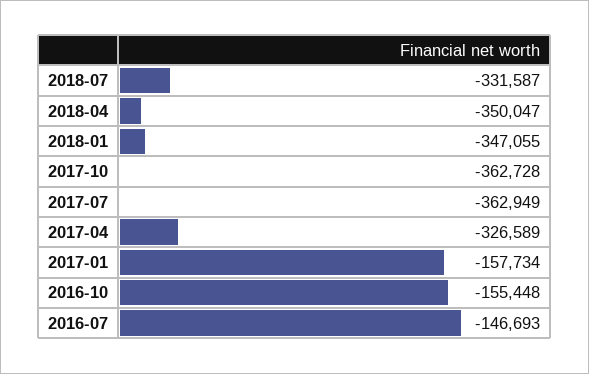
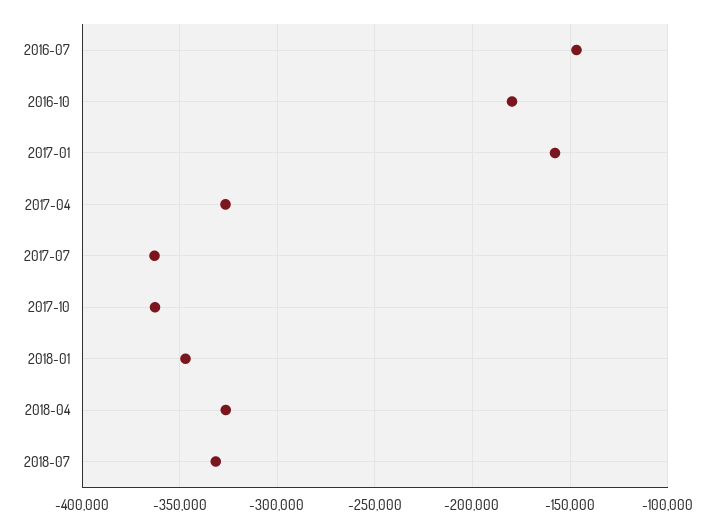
  {
    "2018-07": -331587,
-   "2018-04": -350047,
+   "2018-04": -325000,
    "2018-01": -347055,
    "2017-10": -362728,
    "2017-07": -362949,
    "2017-04": -326589,
    "2017-01": -157734,
-   "2016-10": -155448,
+   "2016-10": -180000,
    "2016-07": -146693
  }

